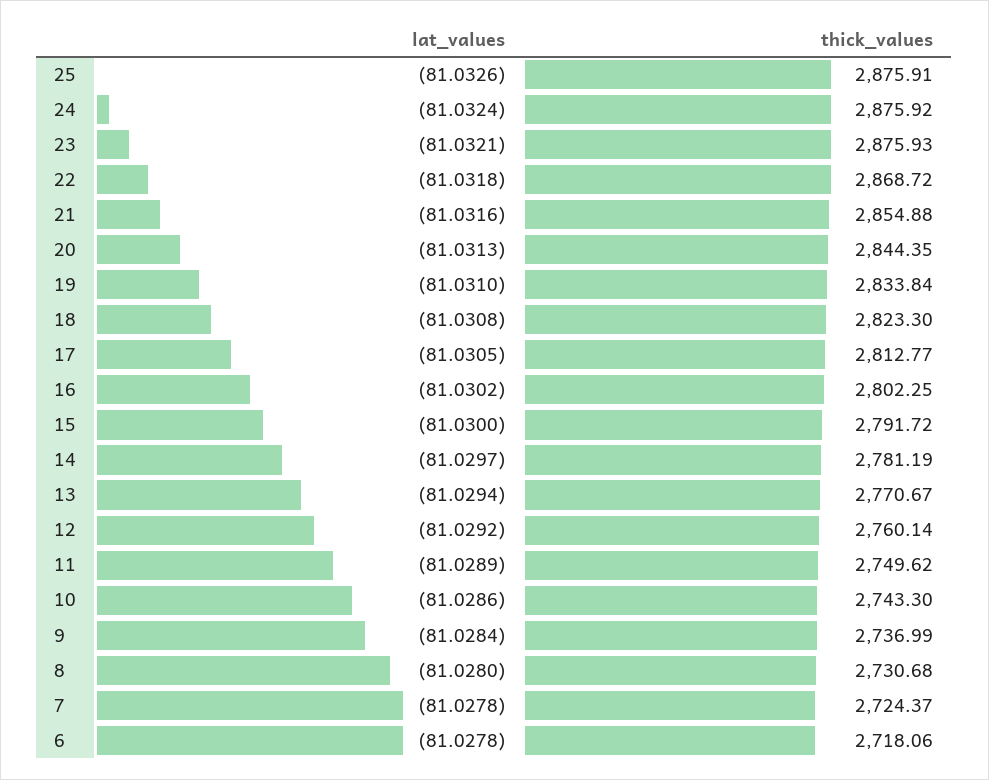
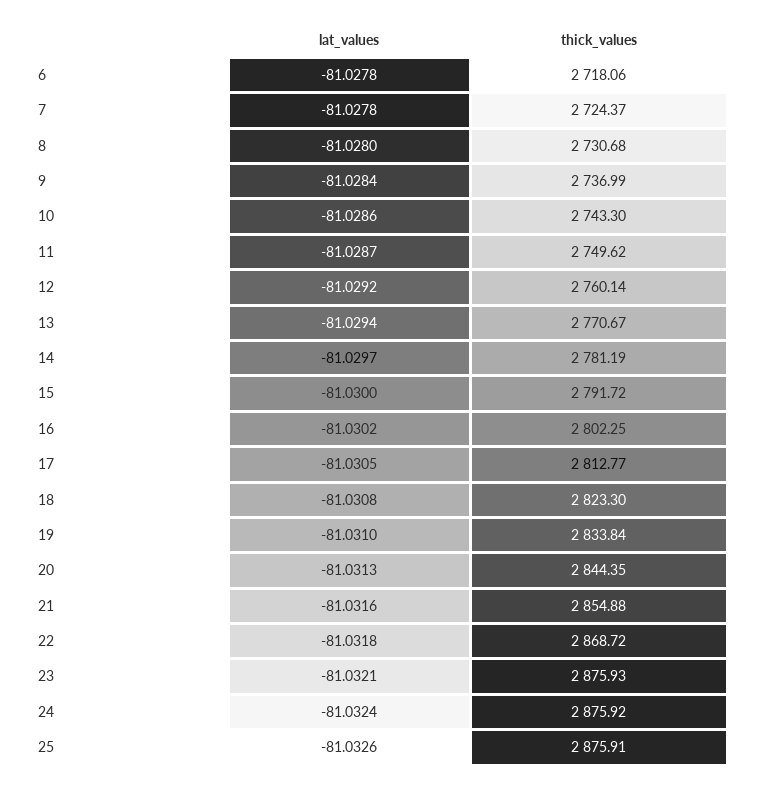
  {
    "lat_values": {
      "25": -81.0326,
      "24": -81.0324,
      "23": -81.0321,
      "22": -81.0318,
      "21": -81.0316,
      "20": -81.0313,
      "19": -81.031,
      "18": -81.0308,
      "17": -81.0305,
      "16": -81.0302,
      "15": -81.03,
      "14": -81.0297,
      "13": -81.0294,
      "12": -81.0292,
-     "11": -81.0289,
+     "11": -81.0287,
      "10": -81.0286,
      "9": -81.0284,
      "8": -81.028,
      "7": -81.0278,
      "6": -81.0278
    },
    "thick_values": {
      "25": 2875.91,
      "24": 2875.92,
      "23": 2875.93,
      "22": 2868.72,
      "21": 2854.88,
      "20": 2844.35,
      "19": 2833.84,
      "18": 2823.3,
      "17": 2812.77,
      "16": 2802.25,
      "15": 2791.72,
      "14": 2781.19,
      "13": 2770.67,
      "12": 2760.14,
      "11": 2749.62,
      "10": 2743.3,
      "9": 2736.99,
      "8": 2730.68,
      "7": 2724.37,
      "6": 2718.06
    }
  }

